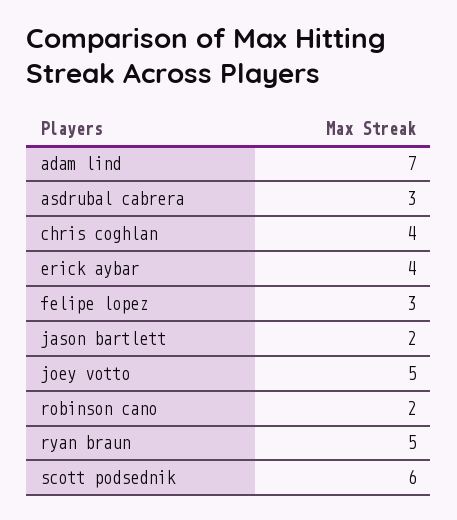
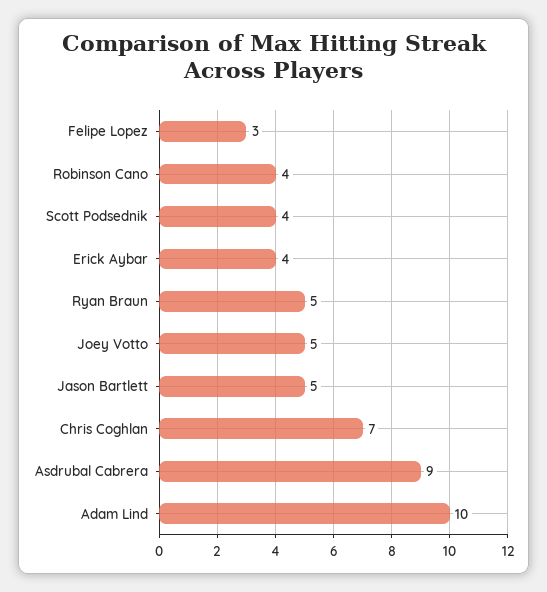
  {
-   "adam lind": 7,
+   "adam lind": 10,
-   "asdrubal cabrera": 3,
+   "asdrubal cabrera": 9,
-   "chris coghlan": 4,
+   "chris coghlan": 7,
    "erick aybar": 4,
    "felipe lopez": 3,
-   "jason bartlett": 2,
+   "jason bartlett": 5,
    "joey votto": 5,
-   "robinson cano": 2,
+   "robinson cano": 4,
    "ryan braun": 5,
-   "scott podsednik": 6
+   "scott podsednik": 4
  }

